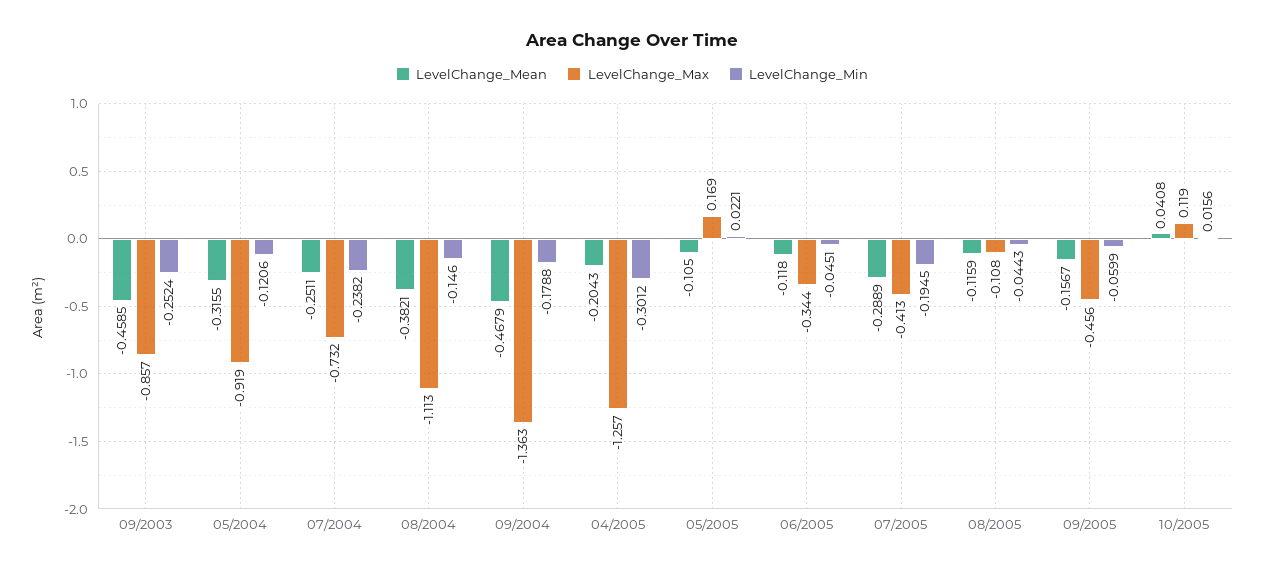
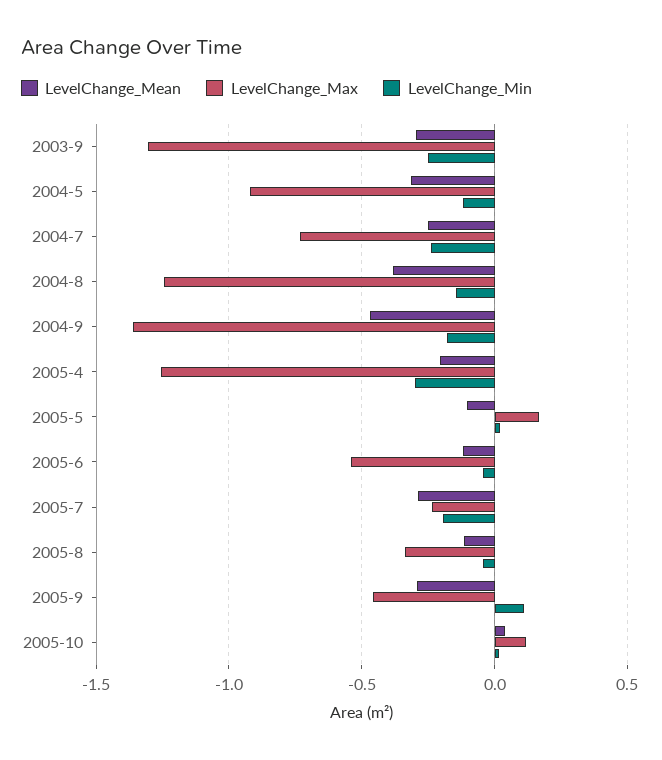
  {
    "LevelChange_Mean": {
-     "09/2003": -0.4585,
+     "09/2003": -0.3,
      "05/2004": -0.3155,
      "07/2004": -0.2511,
      "08/2004": -0.3821,
      "09/2004": -0.4679,
      "04/2005": -0.2043,
      "05/2005": -0.105,
      "06/2005": -0.118,
      "07/2005": -0.2889,
      "08/2005": -0.1159,
-     "09/2005": -0.1567,
+     "09/2005": -0.3,
      "10/2005": 0.0408
    },
    "LevelChange_Max": {
-     "09/2003": -0.857,
+     "09/2003": -1.3,
      "05/2004": -0.919,
      "07/2004": -0.732,
-     "08/2004": -1.113,
+     "08/2004": -1.25,
      "09/2004": -1.363,
      "04/2005": -1.257,
      "05/2005": 0.169,
-     "06/2005": -0.344,
+     "06/2005": -0.55,
-     "07/2005": -0.413,
+     "07/2005": -0.25,
-     "08/2005": -0.108,
+     "08/2005": -0.35,
      "09/2005": -0.456,
      "10/2005": 0.119
    },
    "LevelChange_Min": {
      "09/2003": -0.2524,
      "05/2004": -0.1206,
      "07/2004": -0.2382,
      "08/2004": -0.146,
      "09/2004": -0.1788,
      "04/2005": -0.3012,
      "05/2005": 0.0221,
      "06/2005": -0.0451,
      "07/2005": -0.1945,
      "08/2005": -0.0443,
-     "09/2005": -0.0599,
+     "09/2005": 0.1,
      "10/2005": 0.0156
    }
  }

